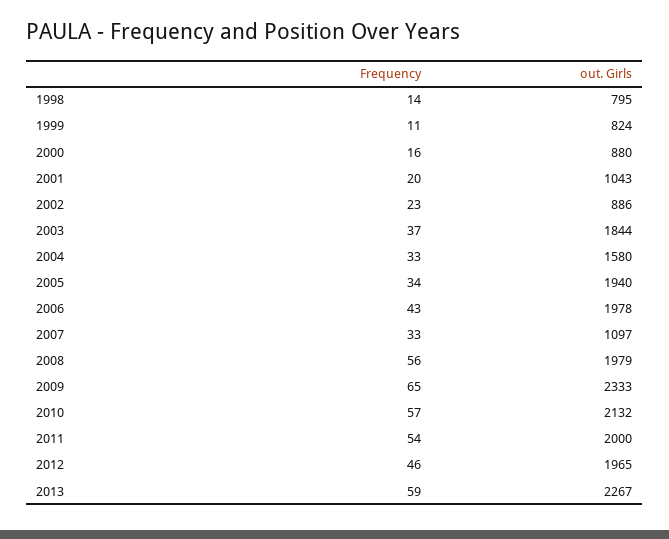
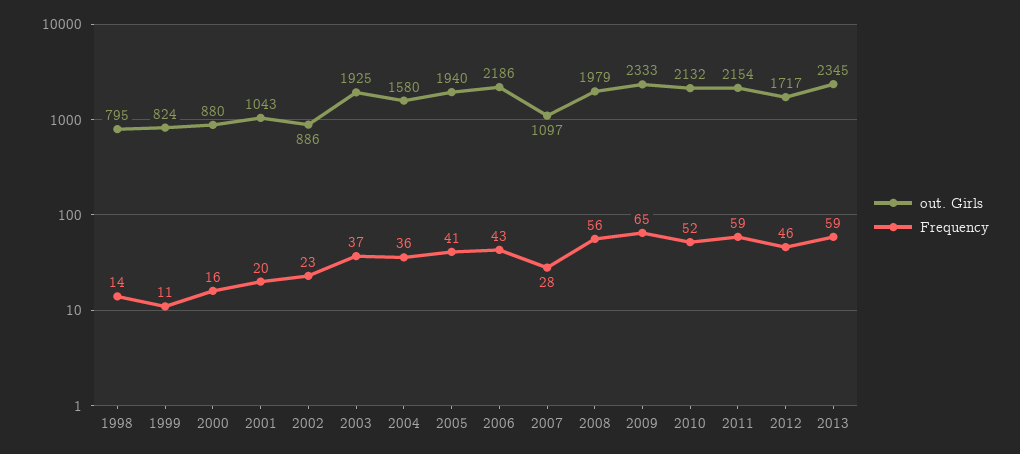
  {
    "Frequency": {
      "1998": 14,
      "1999": 11,
      "2000": 16,
      "2001": 20,
      "2002": 23,
      "2003": 37,
-     "2004": 33,
+     "2004": 36,
-     "2005": 34,
+     "2005": 41,
      "2006": 43,
-     "2007": 33,
+     "2007": 28,
      "2008": 56,
      "2009": 65,
-     "2010": 57,
+     "2010": 52,
-     "2011": 54,
+     "2011": 59,
      "2012": 46,
      "2013": 59
    },
    "out. Girls": {
      "1998": 795,
      "1999": 824,
      "2000": 880,
      "2001": 1043,
      "2002": 886,
-     "2003": 1844,
+     "2003": 1925,
      "2004": 1580,
      "2005": 1940,
-     "2006": 1978,
+     "2006": 2186,
      "2007": 1097,
      "2008": 1979,
      "2009": 2333,
      "2010": 2132,
-     "2011": 2000,
+     "2011": 2154,
-     "2012": 1965,
+     "2012": 1717,
-     "2013": 2267
+     "2013": 2345
    }
  }

